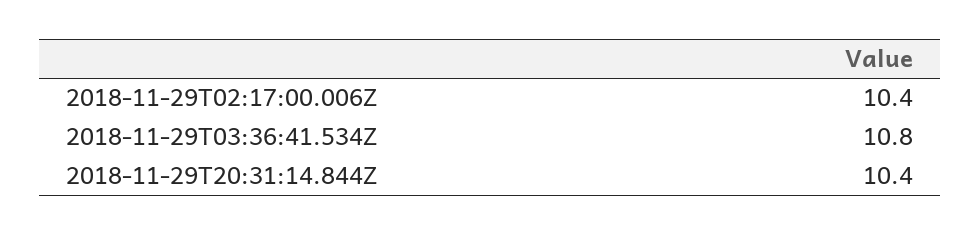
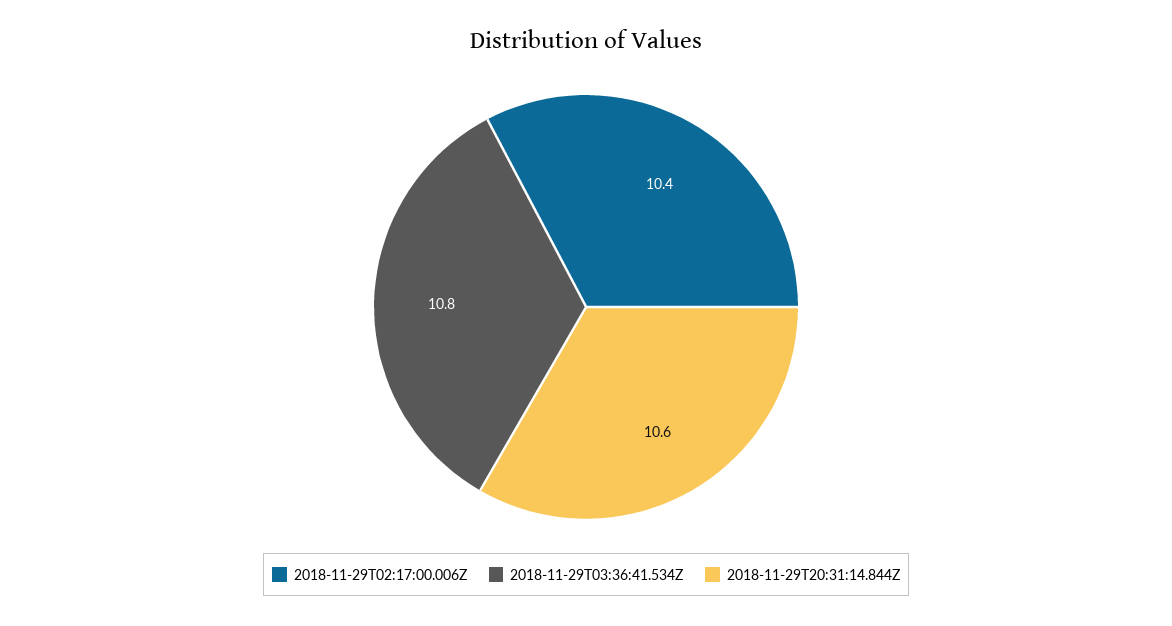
  {
    "2018-11-29T02:17:00.006Z": 10.4,
    "2018-11-29T03:36:41.534Z": 10.8,
-   "2018-11-29T20:31:14.844Z": 10.4
+   "2018-11-29T20:31:14.844Z": 10.6
  }

